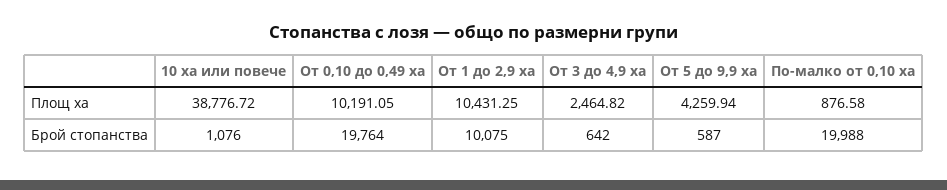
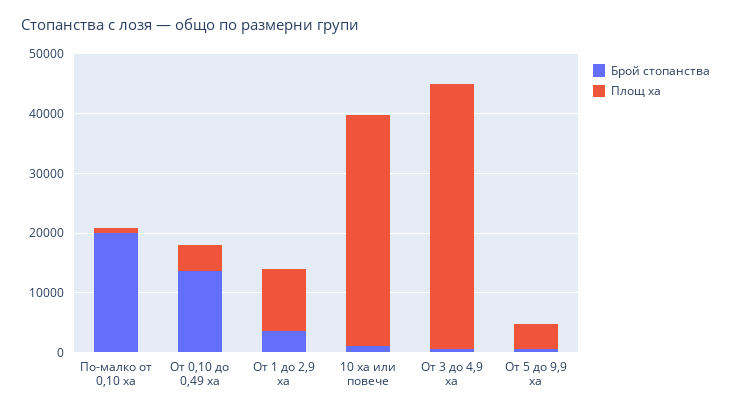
  {
    "Площ ха": {
      "10 ха или повече": 38776.72,
-     "От 0,10 до 0,49 ха": 10191.05,
+     "От 0,10 до 0,49 ха": 4000,
      "От 1 до 2,9 ха": 10431.25,
-     "От 3 до 4,9 ха": 2464.82,
+     "От 3 до 4,9 ха": 44000,
      "От 5 до 9,9 ха": 4259.94,
      "По-малко от 0,10 ха": 876.58
    },
    "Брой стопанства": {
      "10 ха или повече": 1076,
-     "От 0,10 до 0,49 ха": 19764,
+     "От 0,10 до 0,49 ха": 14000,
-     "От 1 до 2,9 ха": 10075,
+     "От 1 до 2,9 ха": 4000,
      "От 3 до 4,9 ха": 642,
      "От 5 до 9,9 ха": 587,
      "По-малко от 0,10 ха": 19988
    }
  }

